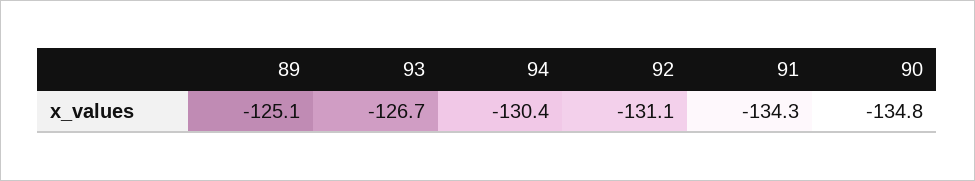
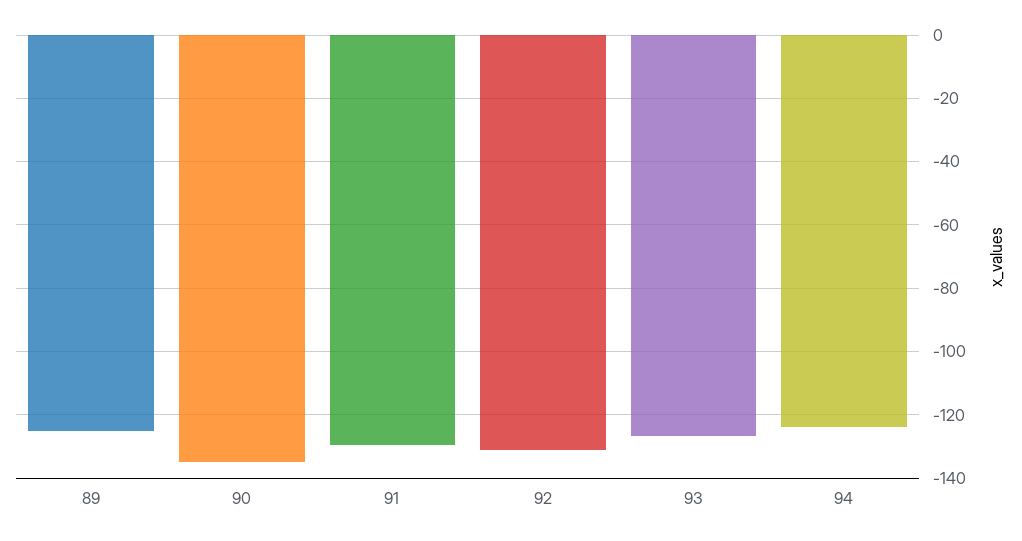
  {
    "89": -125.1,
    "93": -126.7,
-   "94": -130.4,
+   "94": -124,
    "92": -131.1,
-   "91": -134.3,
+   "91": -130,
    "90": -134.8
  }

